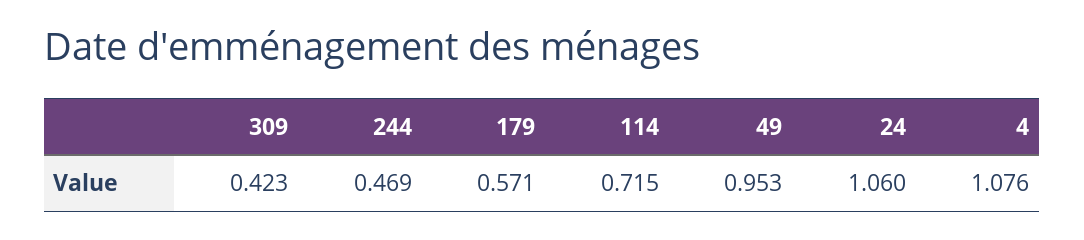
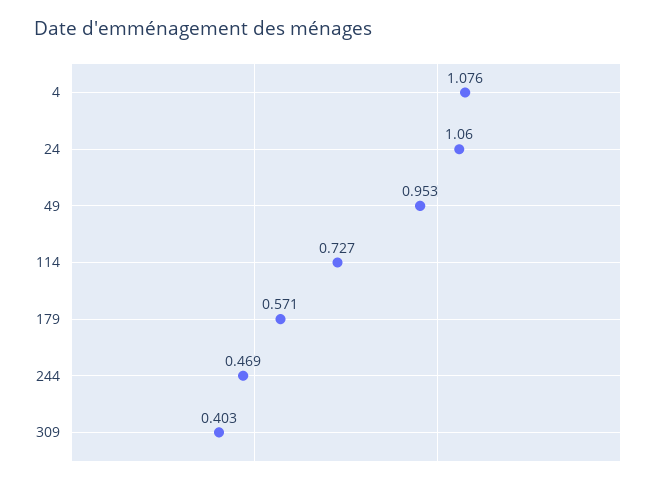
  {
-   "309": 0.423,
+   "309": 0.403,
    "244": 0.469,
    "179": 0.571,
-   "114": 0.715,
+   "114": 0.727,
    "49": 0.953,
    "24": 1.06,
    "4": 1.076
  }

